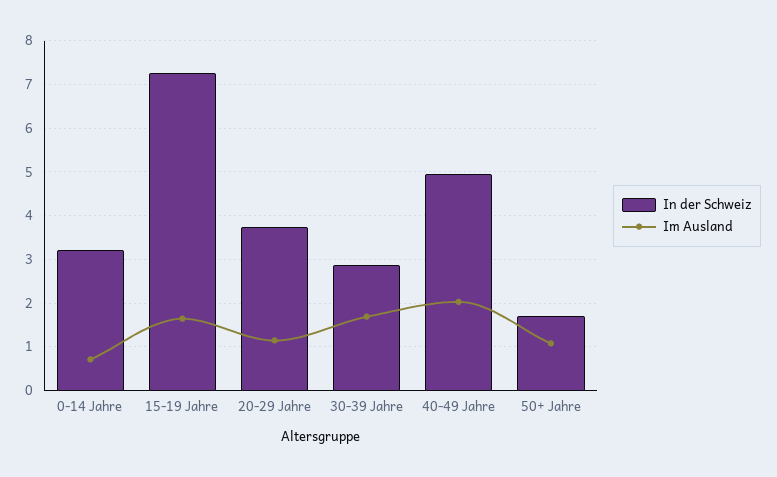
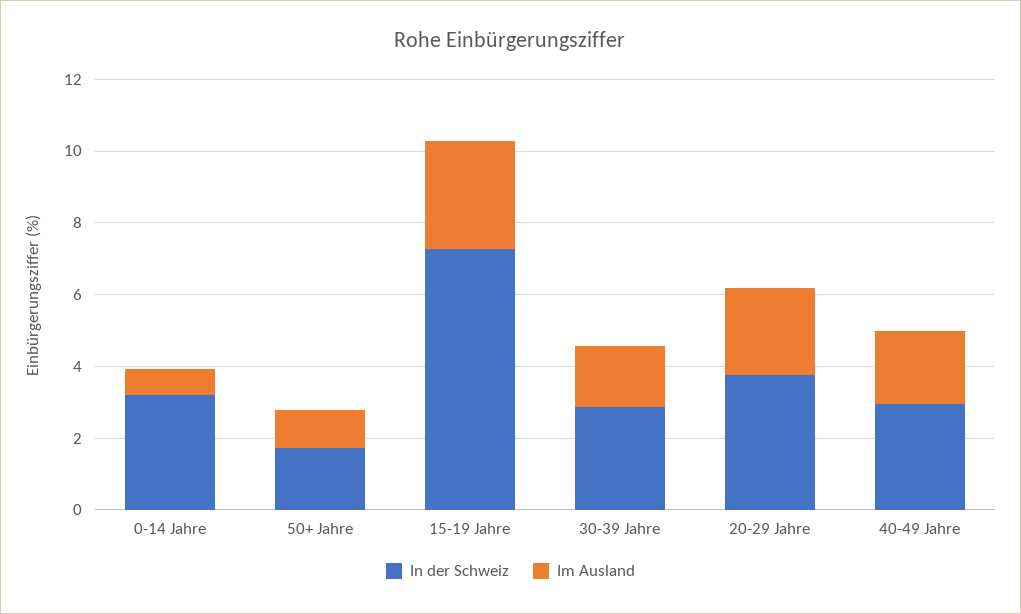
  {
    "In der Schweiz": {
      "0-14 Jahre": 3.2,
      "15-19 Jahre": 7.2,
      "20-29 Jahre": 3.8,
      "30-39 Jahre": 2.8,
-     "40-49 Jahre": 5,
+     "40-49 Jahre": 3,
      "50+ Jahre": 1.8
    },
    "Im Ausland": {
      "0-14 Jahre": 0.8,
-     "15-19 Jahre": 1.6,
+     "15-19 Jahre": 3,
-     "20-29 Jahre": 1.2,
+     "20-29 Jahre": 2.5,
      "30-39 Jahre": 1.6,
      "40-49 Jahre": 2,
      "50+ Jahre": 1
    }
  }

